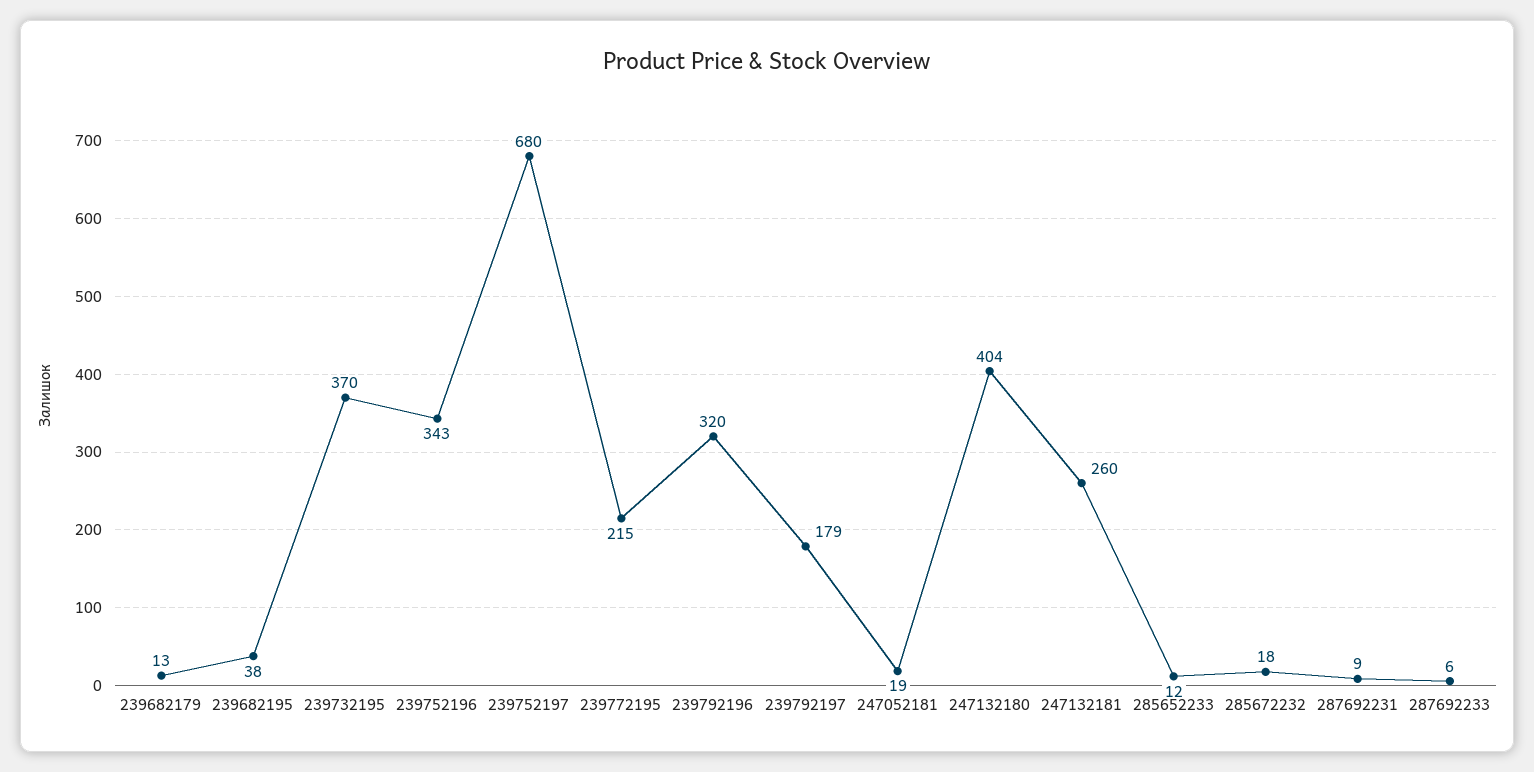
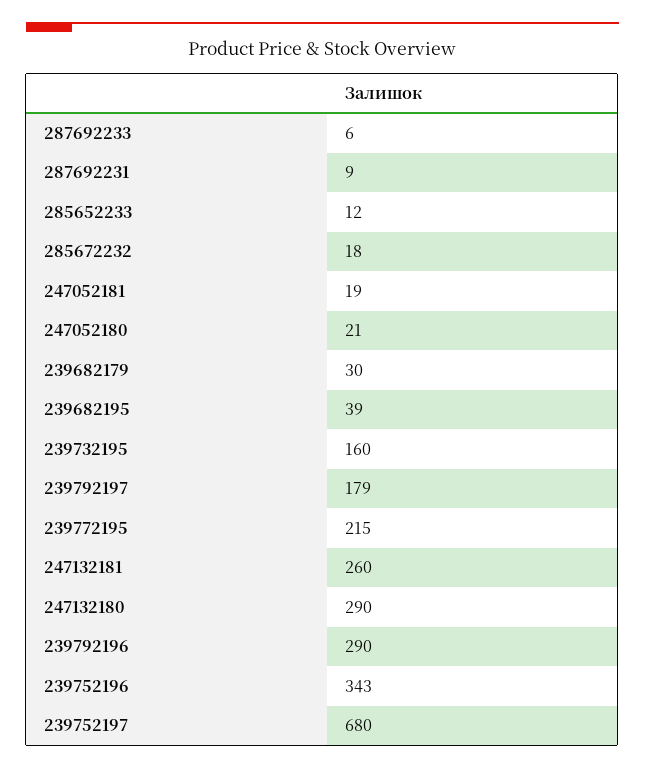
  {
-   "239682179": 13,
+   "239682179": 30,
-   "239682195": 38,
+   "239682195": 39,
-   "239732195": 370,
+   "239732195": 160,
    "239752196": 343,
    "239752197": 680,
    "239772195": 215,
-   "239792196": 320,
+   "239792196": 290,
    "239792197": 179,
    "247052181": 19,
-   "247132180": 404,
+   "247132180": 290,
    "247132181": 260,
    "285652233": 12,
    "285672232": 18,
    "287692231": 9,
-   "287692233": 6
+   "287692233": 6,
+   "247052180": 21
  }

